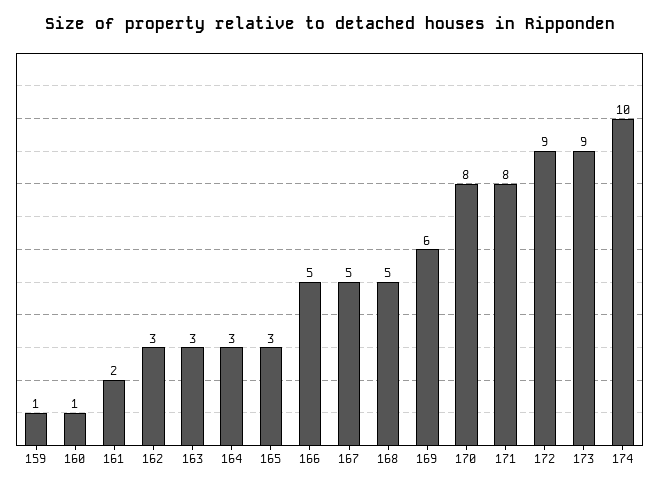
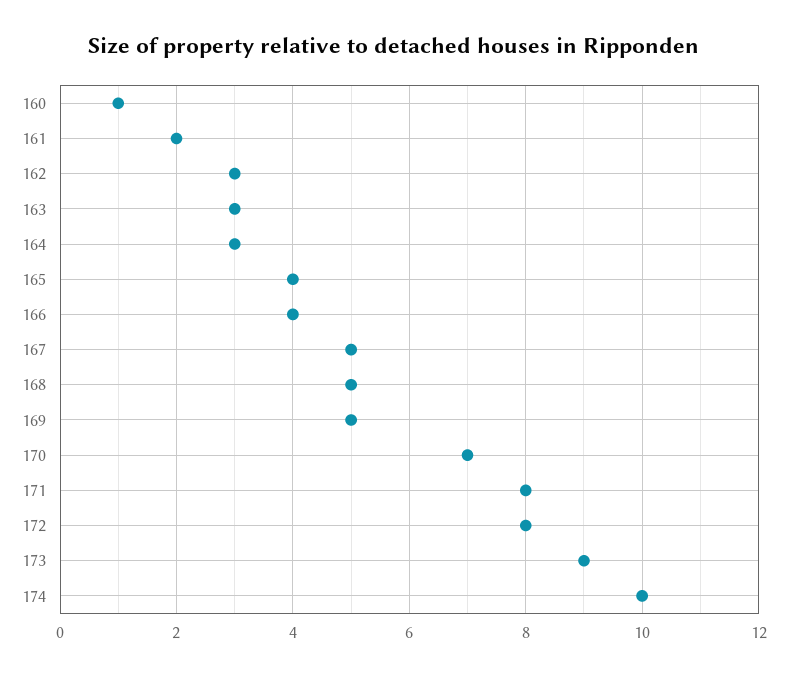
  {
-   "159": 1,
    "160": 1,
    "161": 2,
    "162": 3,
    "163": 3,
    "164": 3,
-   "165": 3,
+   "165": 4,
-   "166": 5,
+   "166": 4,
    "167": 5,
    "168": 5,
-   "169": 6,
+   "169": 5,
-   "170": 8,
+   "170": 7,
    "171": 8,
-   "172": 9,
+   "172": 8,
    "173": 9,
    "174": 10
  }

